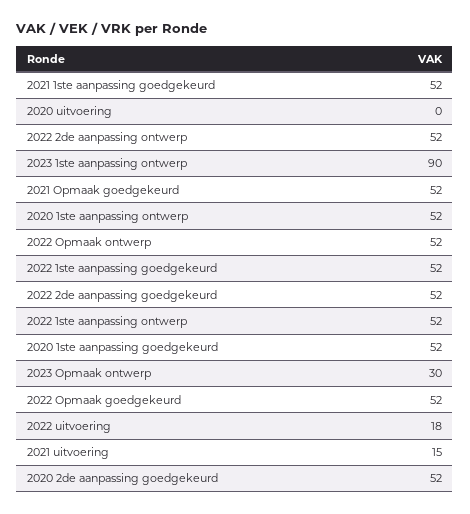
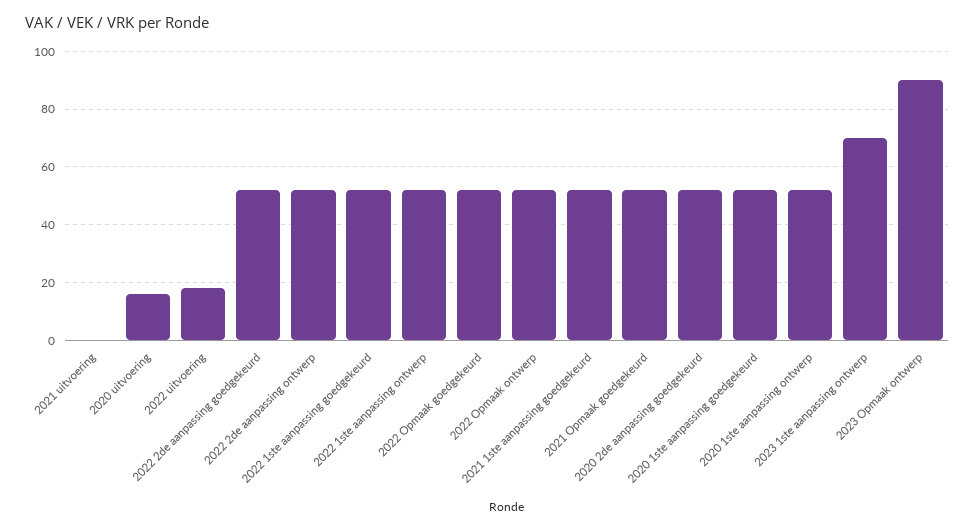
  {
    "2021 1ste aanpassing goedgekeurd": 52,
-   "2020 uitvoering": 0,
+   "2020 uitvoering": 15,
    "2022 2de aanpassing ontwerp": 52,
-   "2023 1ste aanpassing ontwerp": 90,
+   "2023 1ste aanpassing ontwerp": 70,
    "2021 Opmaak goedgekeurd": 52,
    "2020 1ste aanpassing ontwerp": 52,
    "2022 Opmaak ontwerp": 52,
    "2022 1ste aanpassing goedgekeurd": 52,
    "2022 2de aanpassing goedgekeurd": 52,
    "2022 1ste aanpassing ontwerp": 52,
    "2020 1ste aanpassing goedgekeurd": 52,
-   "2023 Opmaak ontwerp": 30,
+   "2023 Opmaak ontwerp": 90,
    "2022 Opmaak goedgekeurd": 52,
    "2022 uitvoering": 18,
-   "2021 uitvoering": 15,
+   "2021 uitvoering": 0,
    "2020 2de aanpassing goedgekeurd": 52
  }

